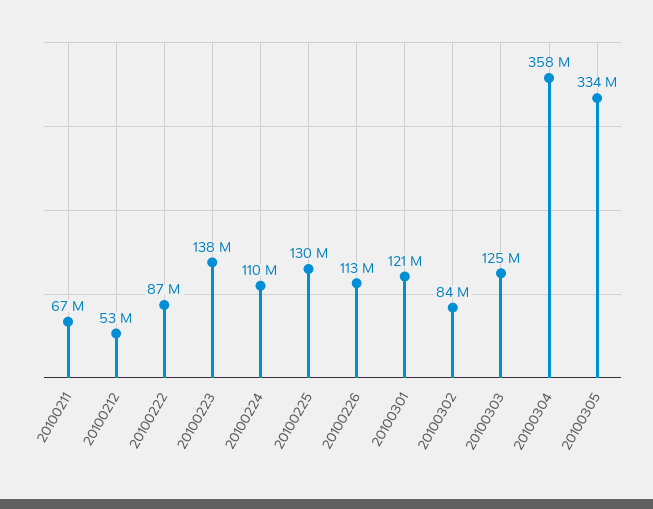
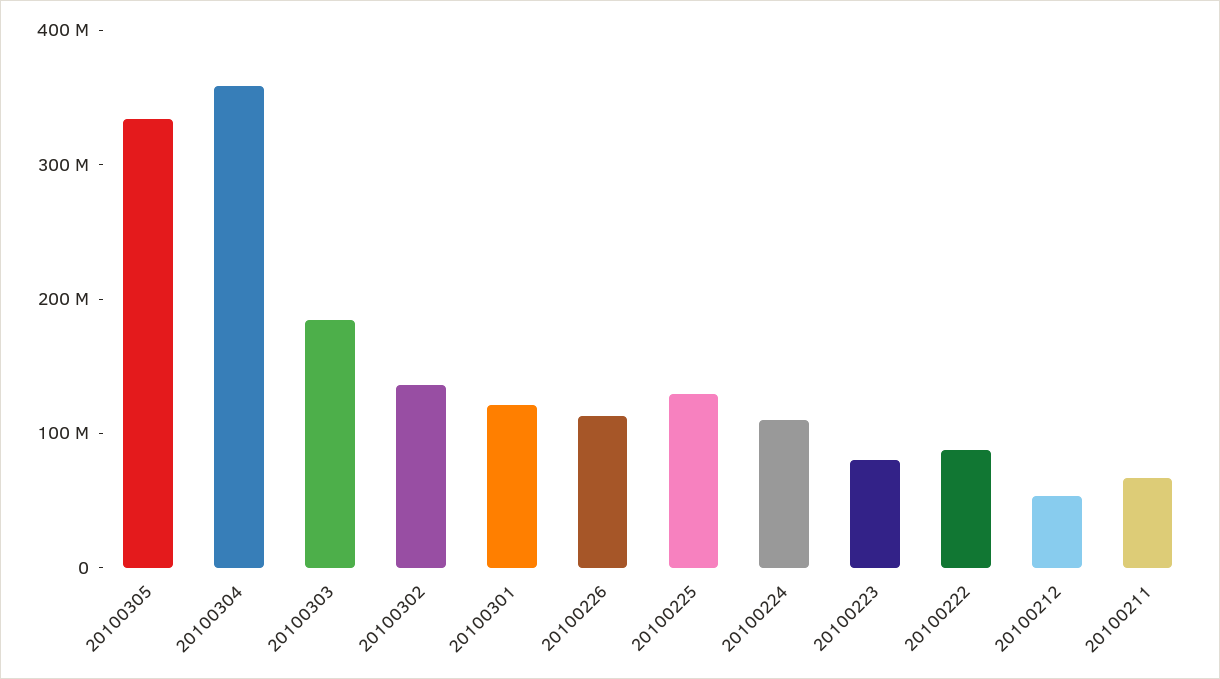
  {
    "20100211": 67000000,
    "20100212": 53000000,
    "20100222": 87000000,
-   "20100223": 138000000,
+   "20100223": 80000000,
    "20100224": 110000000,
    "20100225": 130000000,
    "20100226": 113000000,
    "20100301": 121000000,
-   "20100302": 84000000,
+   "20100302": 140000000,
-   "20100303": 125000000,
+   "20100303": 180000000,
    "20100304": 358000000,
    "20100305": 334000000
  }

